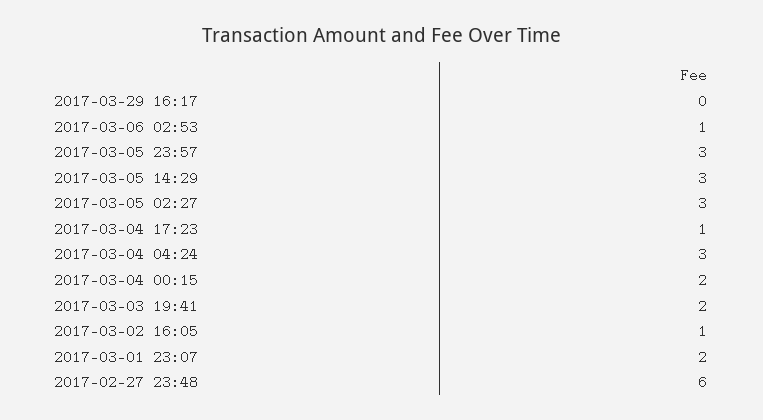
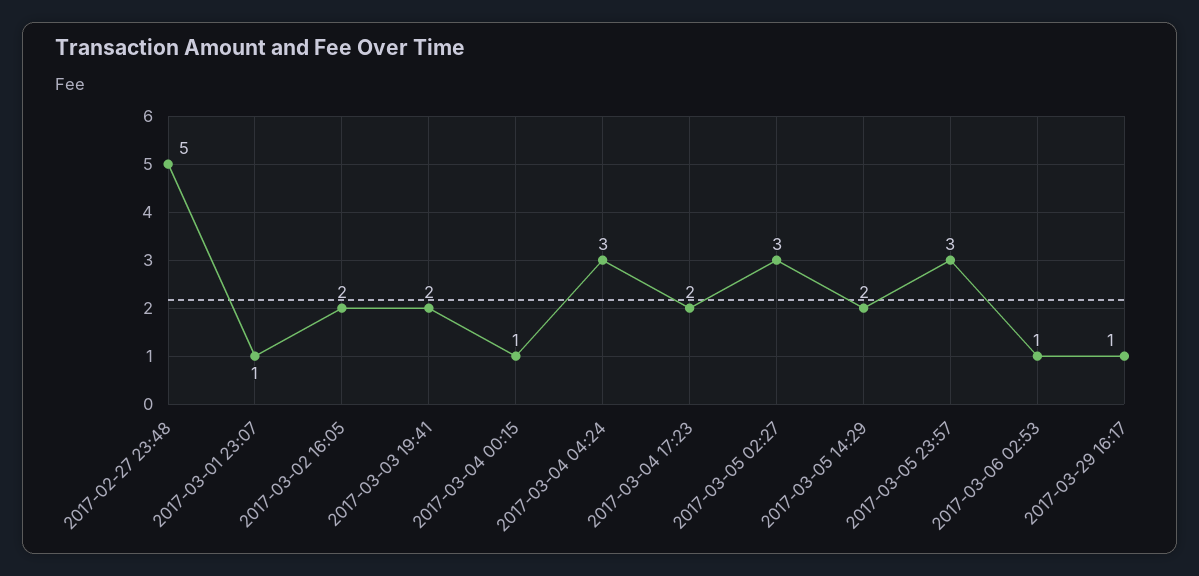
  {
-   "2017-03-29 16:17": 0,
+   "2017-03-29 16:17": 1,
    "2017-03-06 02:53": 1,
    "2017-03-05 23:57": 3,
-   "2017-03-05 14:29": 3,
+   "2017-03-05 14:29": 2,
    "2017-03-05 02:27": 3,
-   "2017-03-04 17:23": 1,
+   "2017-03-04 17:23": 2,
    "2017-03-04 04:24": 3,
-   "2017-03-04 00:15": 2,
+   "2017-03-04 00:15": 1,
    "2017-03-03 19:41": 2,
-   "2017-03-02 16:05": 1,
+   "2017-03-02 16:05": 2,
-   "2017-03-01 23:07": 2,
+   "2017-03-01 23:07": 1,
-   "2017-02-27 23:48": 6
+   "2017-02-27 23:48": 5
  }

